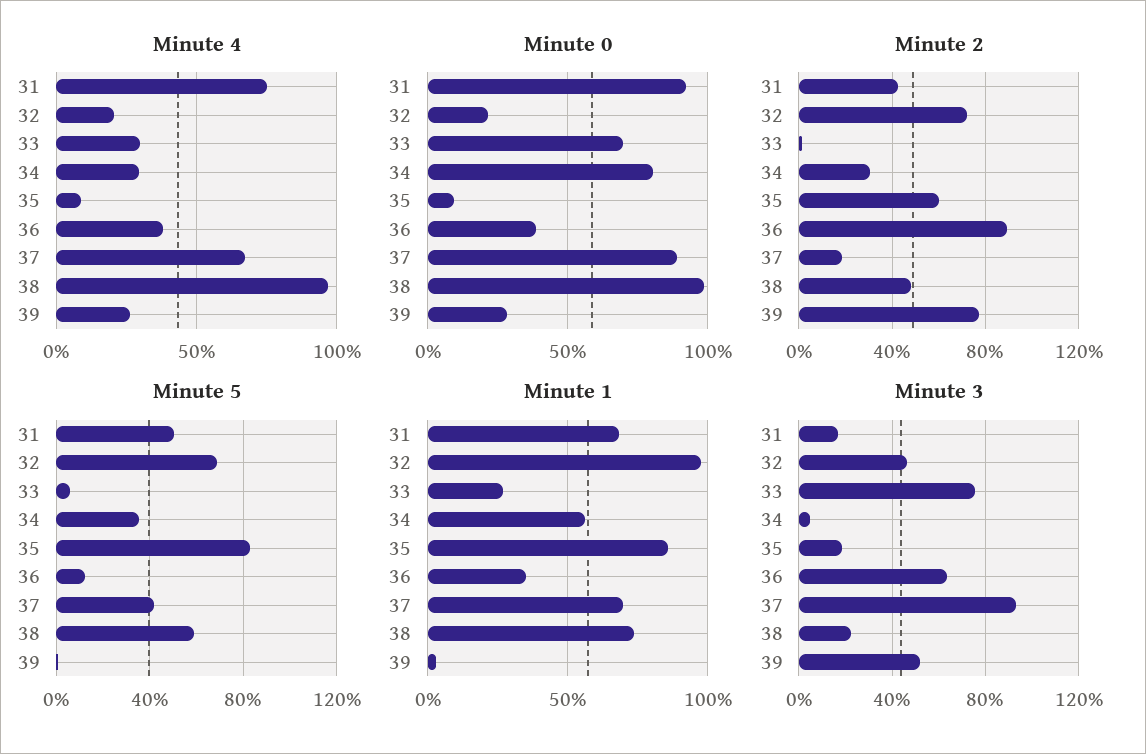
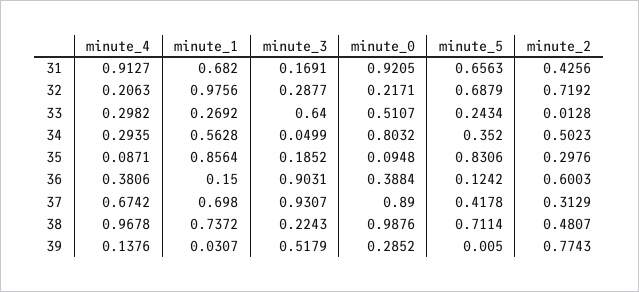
  {
    "Minute 4": {
-     "31": 0.75,
+     "31": 0.9127,
      "32": 0.2063,
      "33": 0.2982,
      "34": 0.2935,
      "35": 0.0871,
      "36": 0.3806,
      "37": 0.6742,
      "38": 0.9678,
-     "39": 0.25
+     "39": 0.1376
    },
    "Minute 0": {
      "31": 0.9205,
      "32": 0.2171,
-     "33": 0.7,
+     "33": 0.5107,
      "34": 0.8032,
      "35": 0.0948,
      "36": 0.3884,
      "37": 0.89,
      "38": 0.9876,
      "39": 0.2852
    },
    "Minute 2": {
      "31": 0.4256,
      "32": 0.7192,
      "33": 0.0128,
-     "34": 0.3,
+     "34": 0.5023,
-     "35": 0.6,
+     "35": 0.2976,
-     "36": 0.9,
+     "36": 0.6003,
-     "37": 0.2,
+     "37": 0.3129,
      "38": 0.4807,
      "39": 0.7743
    },
    "Minute 5": {
-     "31": 0.5,
+     "31": 0.6563,
      "32": 0.6879,
-     "33": 0.05,
+     "33": 0.2434,
      "34": 0.352,
      "35": 0.8306,
      "36": 0.1242,
      "37": 0.4178,
-     "38": 0.6,
+     "38": 0.7114,
      "39": 0.005
    },
    "Minute 1": {
      "31": 0.682,
      "32": 0.9756,
      "33": 0.2692,
      "34": 0.5628,
      "35": 0.8564,
-     "36": 0.35,
+     "36": 0.15,
      "37": 0.698,
      "38": 0.7372,
      "39": 0.0307
    },
    "Minute 3": {
      "31": 0.1691,
-     "32": 0.45,
+     "32": 0.2877,
-     "33": 0.75,
+     "33": 0.64,
      "34": 0.0499,
      "35": 0.1852,
-     "36": 0.65,
+     "36": 0.9031,
      "37": 0.9307,
      "38": 0.2243,
      "39": 0.5179
    }
  }

